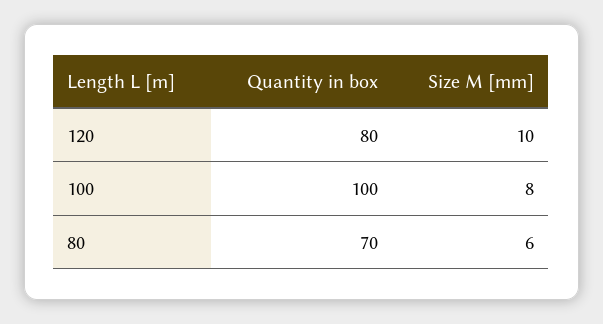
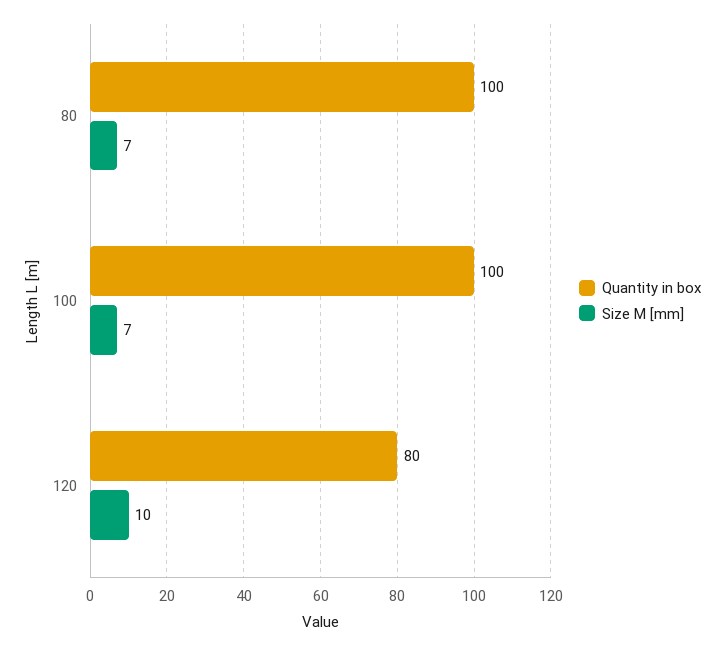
  {
    "Quantity in box": {
      "120": 80,
      "100": 100,
-     "80": 70
+     "80": 100
    },
    "Size M [mm]": {
      "120": 10,
-     "100": 8,
+     "100": 7,
-     "80": 6
+     "80": 7
    }
  }

